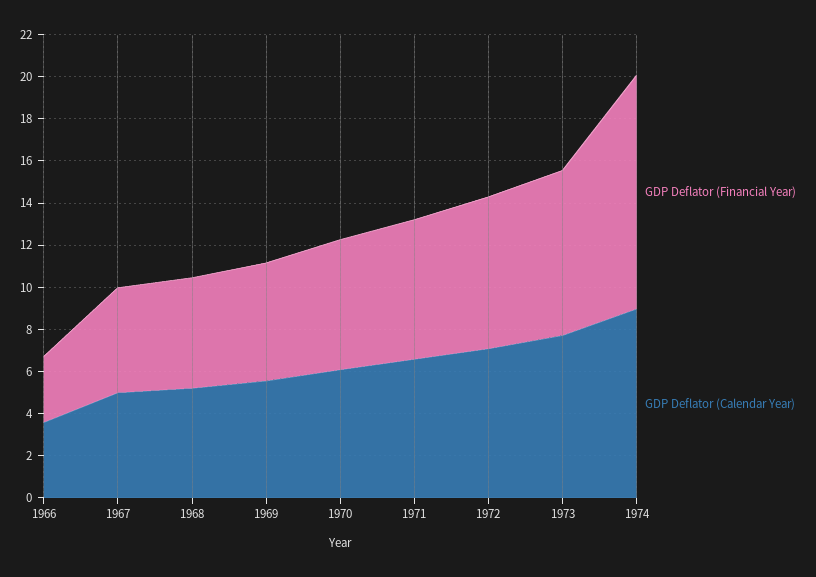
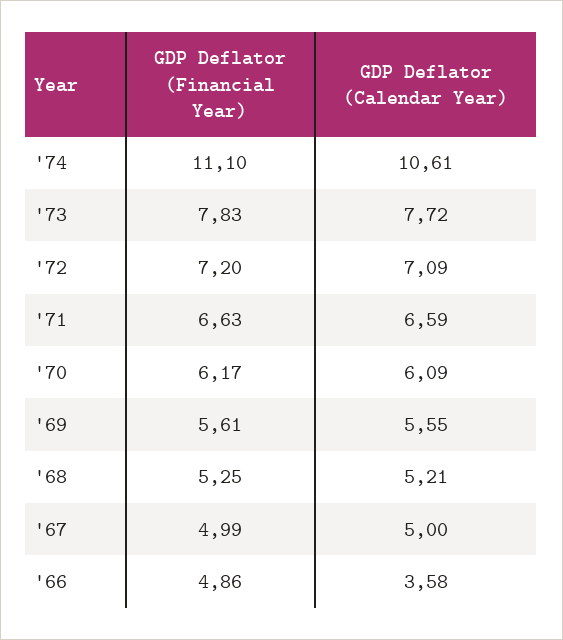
  {
    "GDP Deflator (Financial Year)": {
-     "1966": 3,
+     "1966": 4.86,
      "1967": 4.99,
      "1968": 5.25,
      "1969": 5.61,
      "1970": 6.17,
      "1971": 6.63,
      "1972": 7.2,
      "1973": 7.83,
      "1974": 11.1
    },
    "GDP Deflator (Calendar Year)": {
      "1966": 3.58,
      "1967": 5,
      "1968": 5.21,
      "1969": 5.55,
      "1970": 6.09,
      "1971": 6.59,
      "1972": 7.09,
      "1973": 7.72,
-     "1974": 9
+     "1974": 10.61
    }
  }

